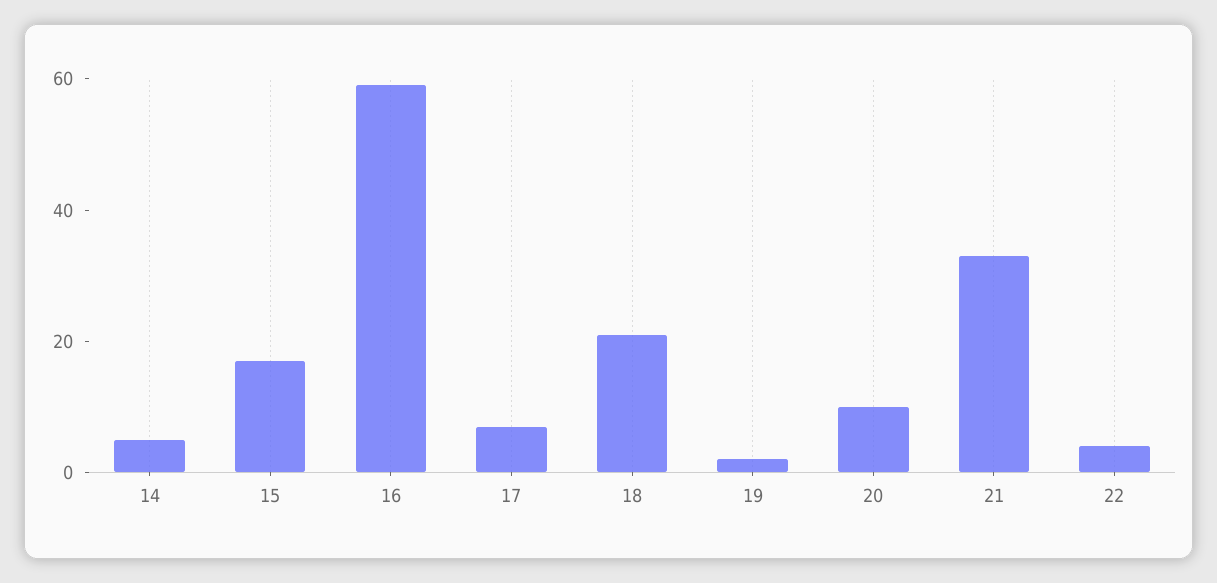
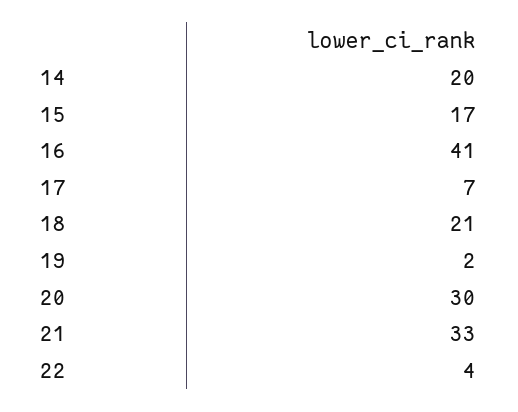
  {
-   "14": 5,
+   "14": 20,
    "15": 17,
-   "16": 60,
+   "16": 41,
    "17": 7,
    "18": 21,
    "19": 2,
-   "20": 10,
+   "20": 30,
    "21": 33,
    "22": 4
  }

